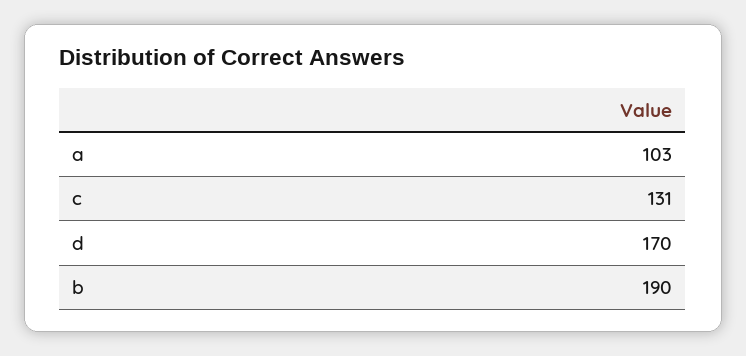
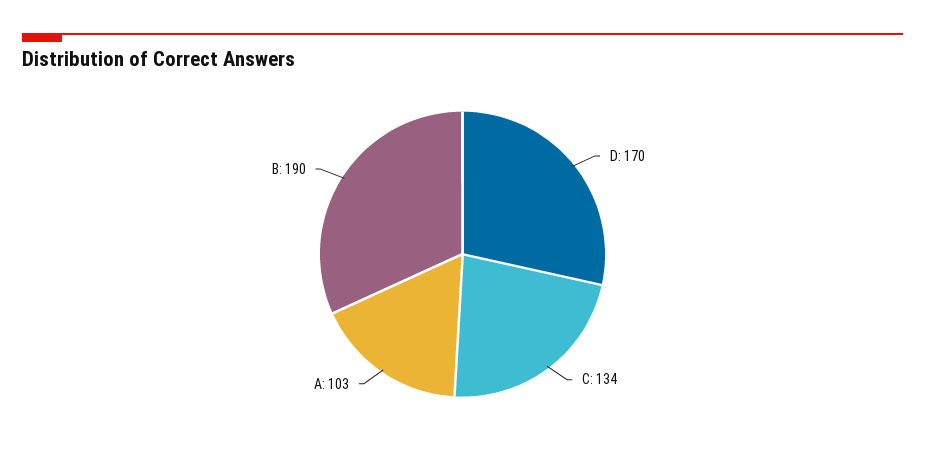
  {
    "a": 103,
-   "c": 131,
+   "c": 134,
    "d": 170,
    "b": 190
  }

